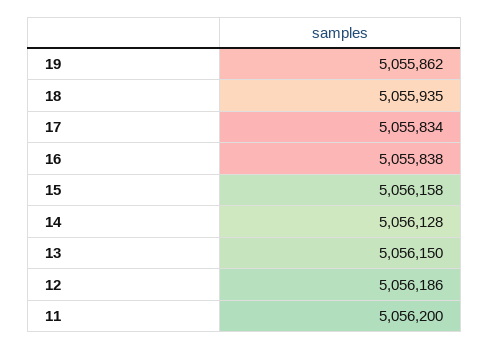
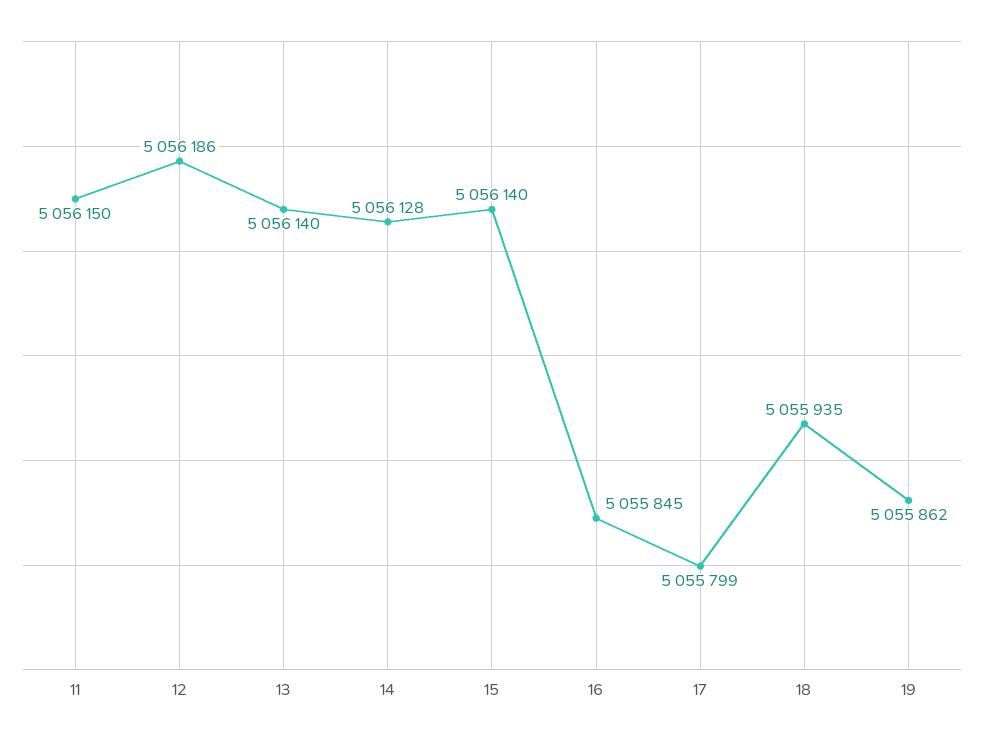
  {
    "19": 5055862,
    "18": 5055935,
-   "17": 5055834,
+   "17": 5055799,
-   "16": 5055838,
+   "16": 5055845,
-   "15": 5056158,
+   "15": 5056140,
    "14": 5056128,
-   "13": 5056150,
+   "13": 5056140,
    "12": 5056186,
-   "11": 5056200
+   "11": 5056150
  }

